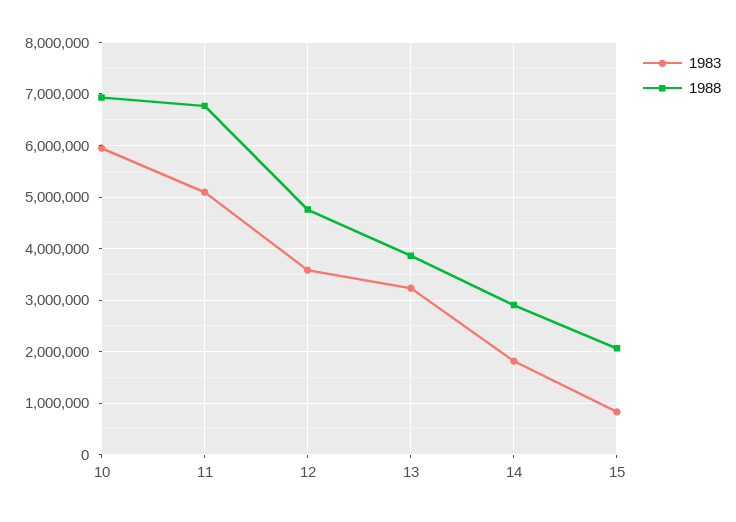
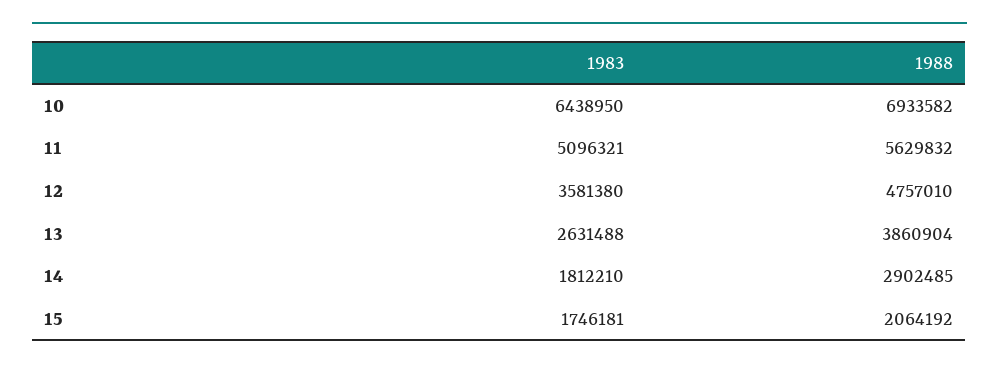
  {
    "1983": {
-     "10": 6000000,
+     "10": 6438950,
      "11": 5096321,
      "12": 3581380,
-     "13": 3200000,
+     "13": 2631488,
      "14": 1812210,
-     "15": 800000
+     "15": 1746181
    },
    "1988": {
      "10": 6933582,
-     "11": 6800000,
+     "11": 5629832,
      "12": 4757010,
      "13": 3860904,
      "14": 2902485,
      "15": 2064192
    }
  }

